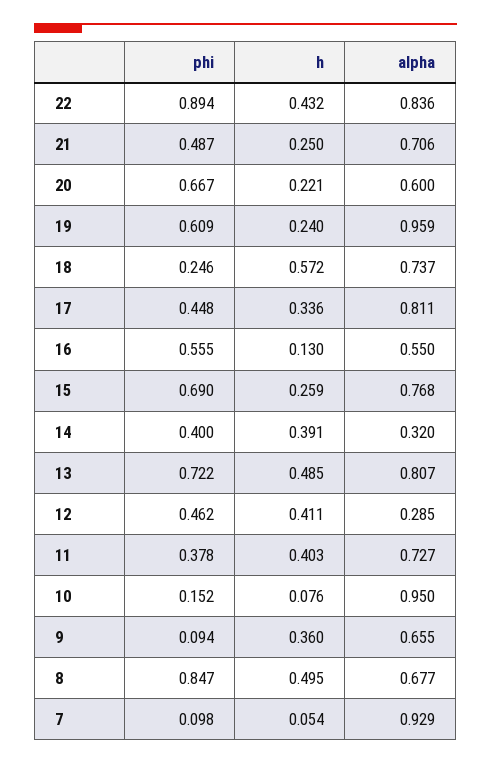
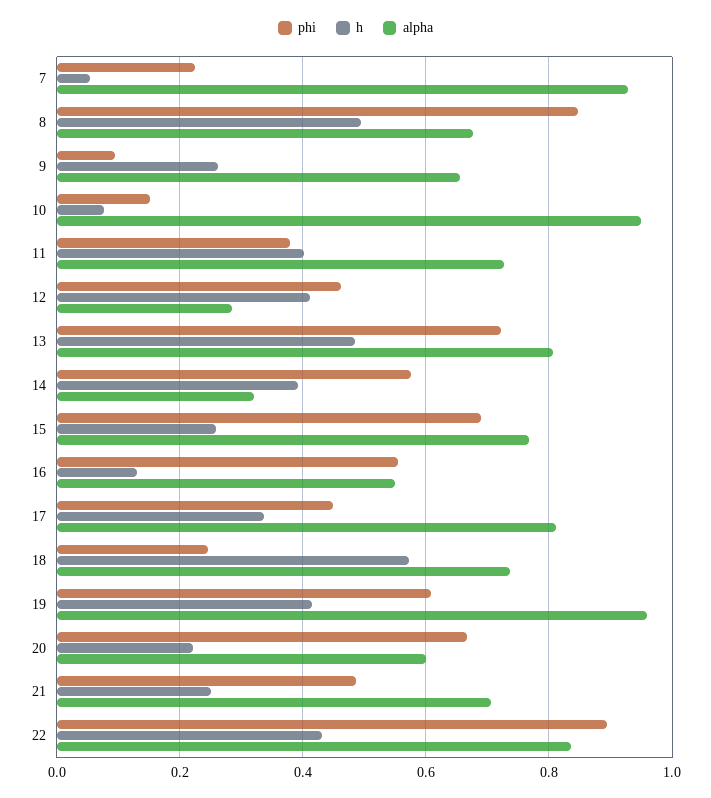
  {
    "phi": {
      "22": 0.894,
      "21": 0.487,
      "20": 0.667,
      "19": 0.609,
      "18": 0.246,
      "17": 0.448,
      "16": 0.555,
      "15": 0.69,
-     "14": 0.4,
+     "14": 0.58,
      "13": 0.722,
      "12": 0.462,
      "11": 0.378,
      "10": 0.152,
      "9": 0.094,
      "8": 0.847,
-     "7": 0.098
+     "7": 0.22
    },
    "h": {
      "22": 0.432,
      "21": 0.25,
      "20": 0.221,
-     "19": 0.24,
+     "19": 0.42,
      "18": 0.572,
      "17": 0.336,
      "16": 0.13,
      "15": 0.259,
      "14": 0.391,
      "13": 0.485,
      "12": 0.411,
      "11": 0.403,
      "10": 0.076,
-     "9": 0.36,
+     "9": 0.26,
      "8": 0.495,
      "7": 0.054
    },
    "alpha": {
      "22": 0.836,
      "21": 0.706,
      "20": 0.6,
      "19": 0.959,
      "18": 0.737,
      "17": 0.811,
      "16": 0.55,
      "15": 0.768,
      "14": 0.32,
      "13": 0.807,
      "12": 0.285,
      "11": 0.727,
      "10": 0.95,
      "9": 0.655,
      "8": 0.677,
      "7": 0.929
    }
  }

